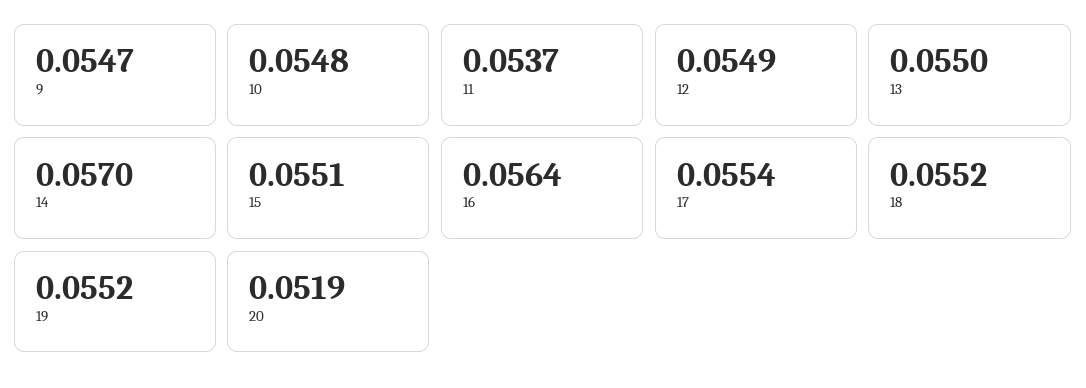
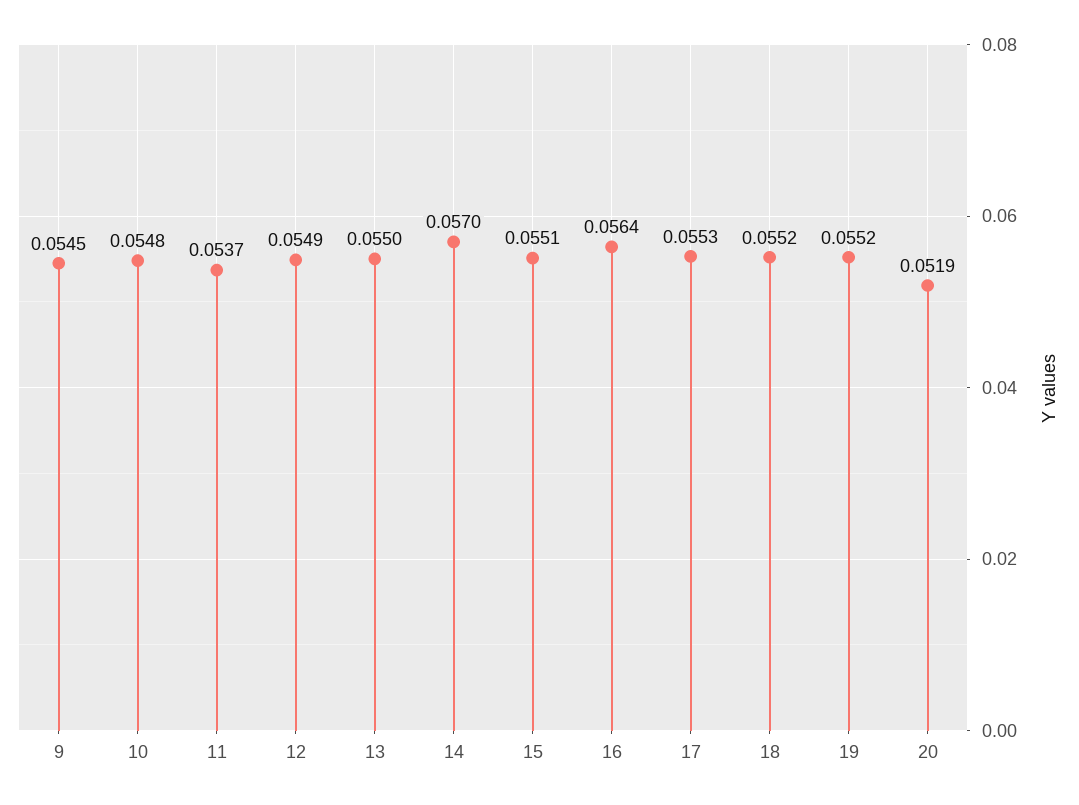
  {
-   "9": 0.0547,
+   "9": 0.0545,
    "10": 0.0548,
    "11": 0.0537,
    "12": 0.0549,
    "13": 0.055,
    "14": 0.057,
    "15": 0.0551,
    "16": 0.0564,
-   "17": 0.0554,
+   "17": 0.0553,
    "18": 0.0552,
    "19": 0.0552,
    "20": 0.0519
  }

